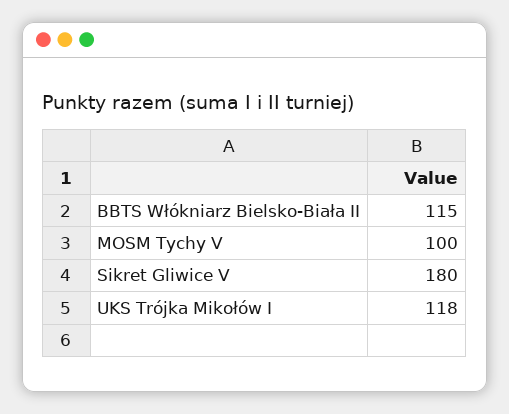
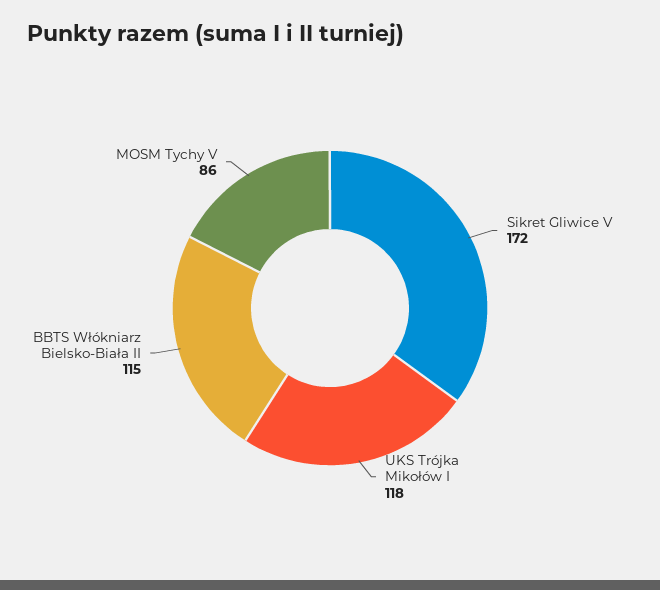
  {
    "BBTS Włókniarz Bielsko-Biała II": 115,
-   "MOSM Tychy V": 100,
+   "MOSM Tychy V": 86,
-   "Sikret Gliwice V": 180,
+   "Sikret Gliwice V": 172,
    "UKS Trójka Mikołów I": 118
  }

